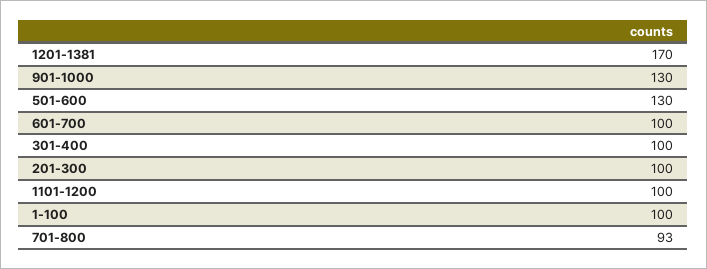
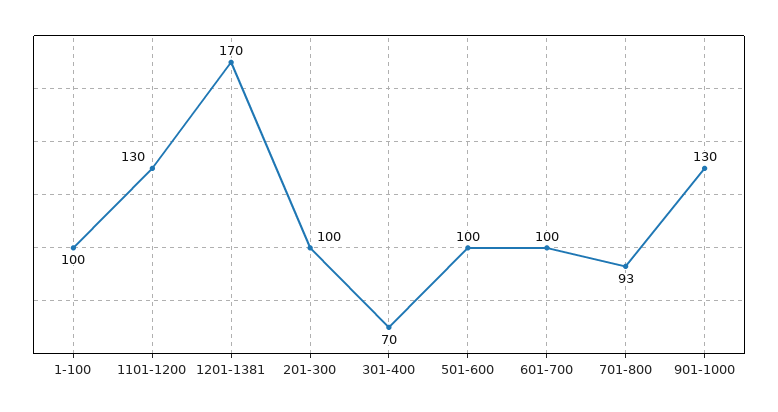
  {
    "1201-1381": 170,
    "901-1000": 130,
-   "501-600": 130,
+   "501-600": 100,
    "601-700": 100,
-   "301-400": 100,
+   "301-400": 70,
    "201-300": 100,
-   "1101-1200": 100,
+   "1101-1200": 130,
    "1-100": 100,
    "701-800": 93
  }

